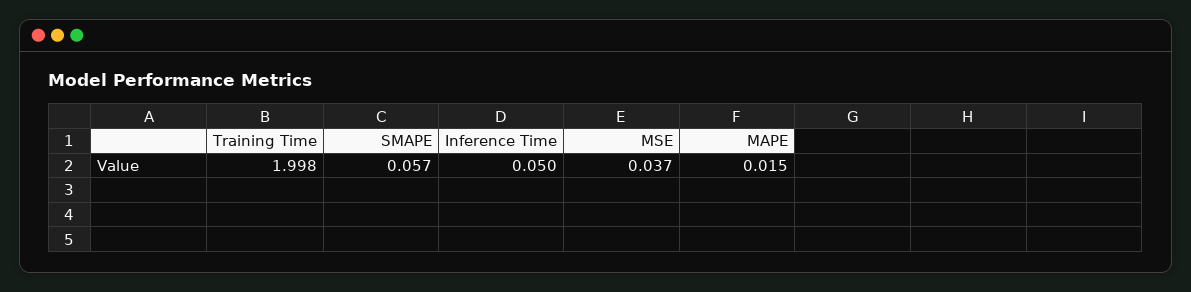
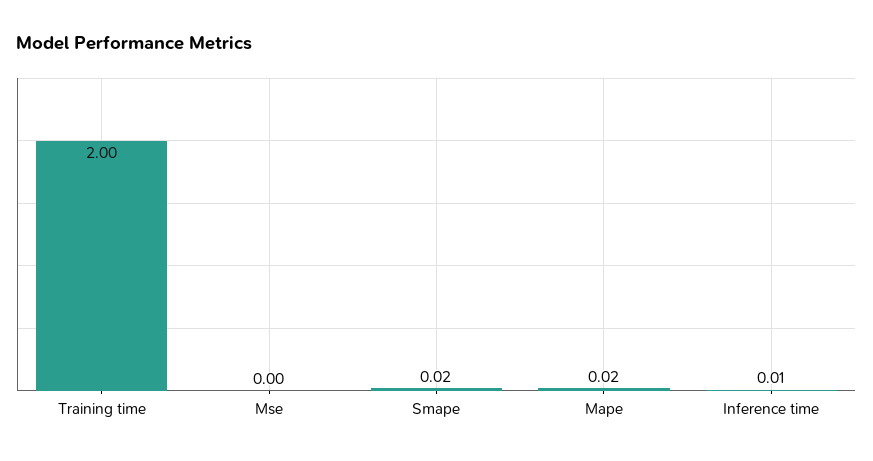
  {
    "Training Time": 1.998,
-   "SMAPE": 0.057,
+   "SMAPE": 0.02,
-   "Inference Time": 0.05,
+   "Inference Time": 0.01,
-   "MSE": 0.037,
+   "MSE": 0,
    "MAPE": 0.015
  }

